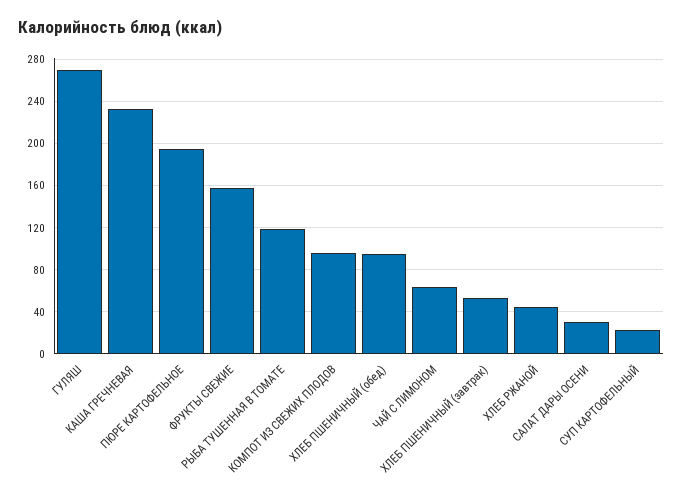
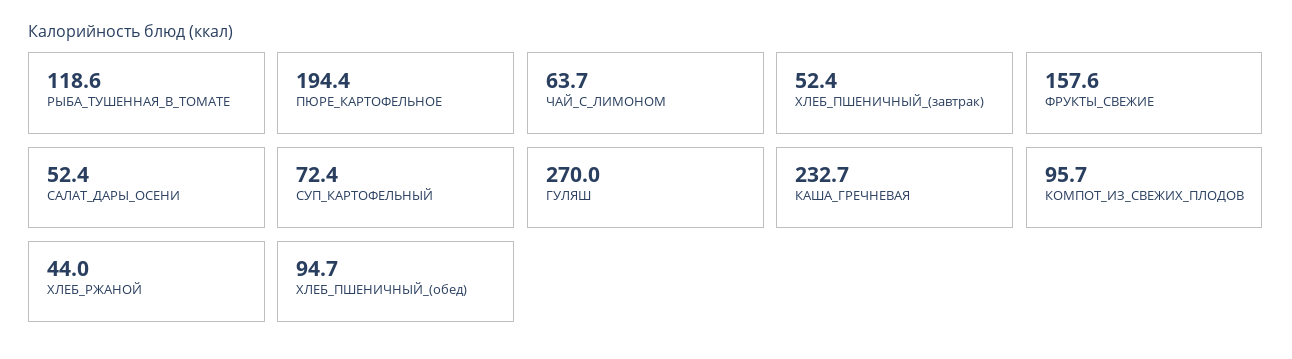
  {
    "ГУЛЯШ": 270,
    "КАША ГРЕЧНЕВАЯ": 232.7,
    "ПЮРЕ КАРТОФЕЛЬНОЕ": 194.4,
    "ФРУКТЫ СВЕЖИЕ": 157.6,
    "РЫБА ТУШЕННАЯ В ТОМАТЕ": 118.6,
    "КОМПОТ ИЗ СВЕЖИХ ПЛОДОВ": 95.7,
    "ХЛЕБ ПШЕНИЧНЫЙ (обед)": 94.7,
    "ЧАЙ С ЛИМОНОМ": 63.7,
    "ХЛЕБ ПШЕНИЧНЫЙ (завтрак)": 52.4,
    "ХЛЕБ РЖАНОЙ": 44,
-   "САЛАТ ДАРЫ ОСЕНИ": 30,
+   "САЛАТ ДАРЫ ОСЕНИ": 52.4,
-   "СУП КАРТОФЕЛЬНЫЙ": 20
+   "СУП КАРТОФЕЛЬНЫЙ": 72.4
  }

